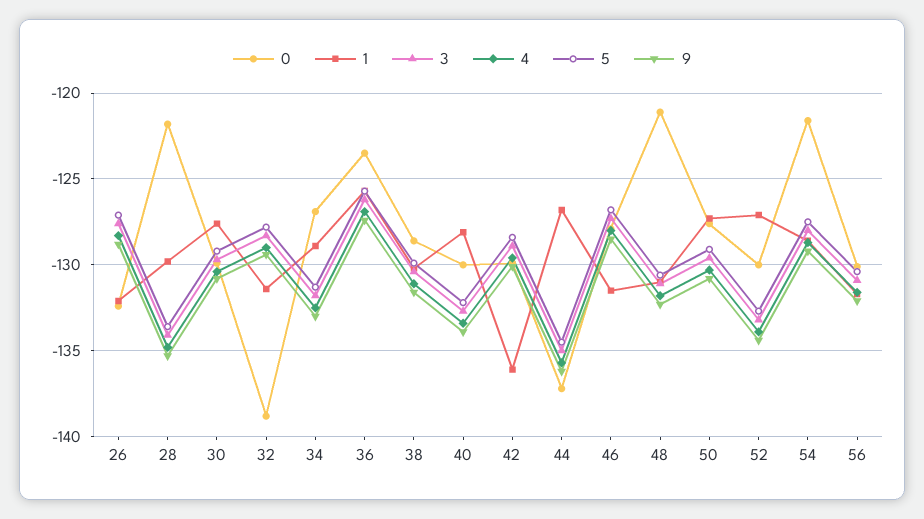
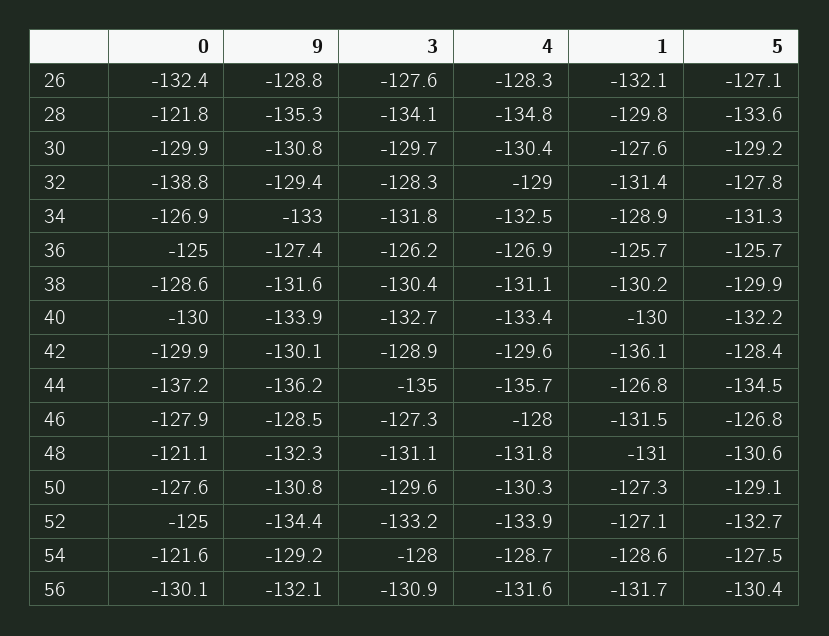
  {
    "0": {
      "26": -132.4,
      "28": -121.8,
      "30": -129.9,
      "32": -138.8,
      "34": -126.9,
-     "36": -123.5,
+     "36": -125,
      "38": -128.6,
      "40": -130,
      "42": -129.9,
      "44": -137.2,
      "46": -127.9,
      "48": -121.1,
      "50": -127.6,
-     "52": -130,
+     "52": -125,
      "54": -121.6,
      "56": -130.1
    },
    "1": {
      "26": -132.1,
      "28": -129.8,
      "30": -127.6,
      "32": -131.4,
      "34": -128.9,
      "36": -125.7,
      "38": -130.2,
-     "40": -128,
+     "40": -130,
      "42": -136.1,
      "44": -126.8,
      "46": -131.5,
      "48": -131,
      "50": -127.3,
      "52": -127.1,
      "54": -128.6,
      "56": -131.7
    },
    "3": {
      "26": -127.6,
      "28": -134.1,
      "30": -129.7,
      "32": -128.3,
      "34": -131.8,
      "36": -126.2,
      "38": -130.4,
      "40": -132.7,
      "42": -128.9,
      "44": -135,
      "46": -127.3,
      "48": -131.1,
      "50": -129.6,
      "52": -133.2,
      "54": -128,
      "56": -130.9
    },
    "4": {
      "26": -128.3,
      "28": -134.8,
      "30": -130.4,
      "32": -129,
      "34": -132.5,
      "36": -126.9,
      "38": -131.1,
      "40": -133.4,
      "42": -129.6,
      "44": -135.7,
      "46": -128,
      "48": -131.8,
      "50": -130.3,
      "52": -133.9,
      "54": -128.7,
      "56": -131.6
    },
    "5": {
      "26": -127.1,
      "28": -133.6,
      "30": -129.2,
      "32": -127.8,
      "34": -131.3,
      "36": -125.7,
      "38": -129.9,
      "40": -132.2,
      "42": -128.4,
      "44": -134.5,
      "46": -126.8,
      "48": -130.6,
      "50": -129.1,
      "52": -132.7,
      "54": -127.5,
      "56": -130.4
    },
    "9": {
      "26": -128.8,
      "28": -135.3,
      "30": -130.8,
      "32": -129.4,
      "34": -133,
      "36": -127.4,
      "38": -131.6,
      "40": -133.9,
      "42": -130.1,
      "44": -136.2,
      "46": -128.5,
      "48": -132.3,
      "50": -130.8,
      "52": -134.4,
      "54": -129.2,
      "56": -132.1
    }
  }

